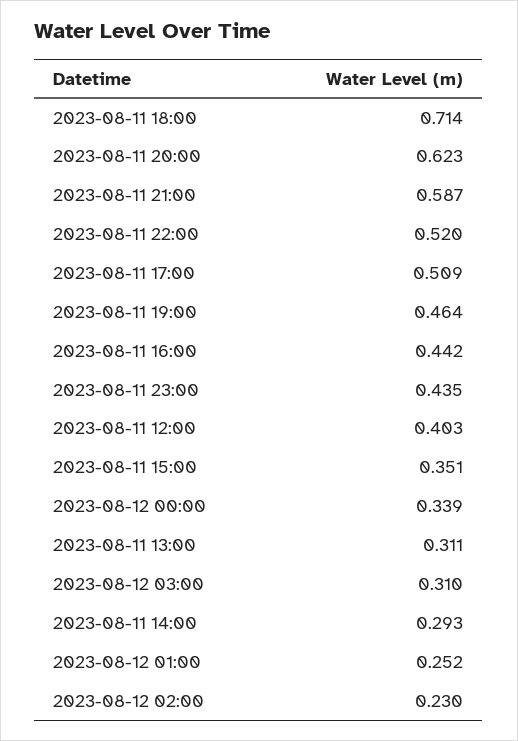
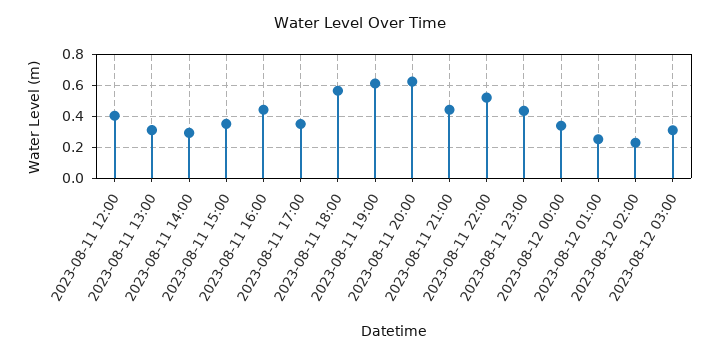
  {
-   "2023-08-11 18:00": 0.714,
+   "2023-08-11 18:00": 0.55,
    "2023-08-11 20:00": 0.623,
-   "2023-08-11 21:00": 0.587,
+   "2023-08-11 21:00": 0.45,
    "2023-08-11 22:00": 0.52,
-   "2023-08-11 17:00": 0.509,
+   "2023-08-11 17:00": 0.35,
-   "2023-08-11 19:00": 0.464,
+   "2023-08-11 19:00": 0.6,
    "2023-08-11 16:00": 0.442,
    "2023-08-11 23:00": 0.435,
    "2023-08-11 12:00": 0.403,
    "2023-08-11 15:00": 0.351,
    "2023-08-12 00:00": 0.339,
    "2023-08-11 13:00": 0.311,
    "2023-08-12 03:00": 0.31,
    "2023-08-11 14:00": 0.293,
    "2023-08-12 01:00": 0.252,
    "2023-08-12 02:00": 0.23
  }

